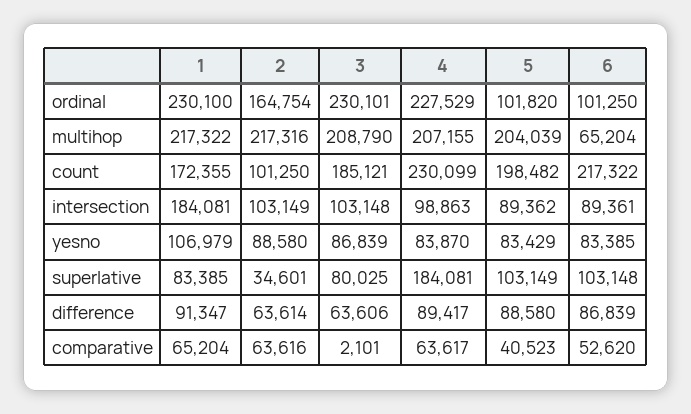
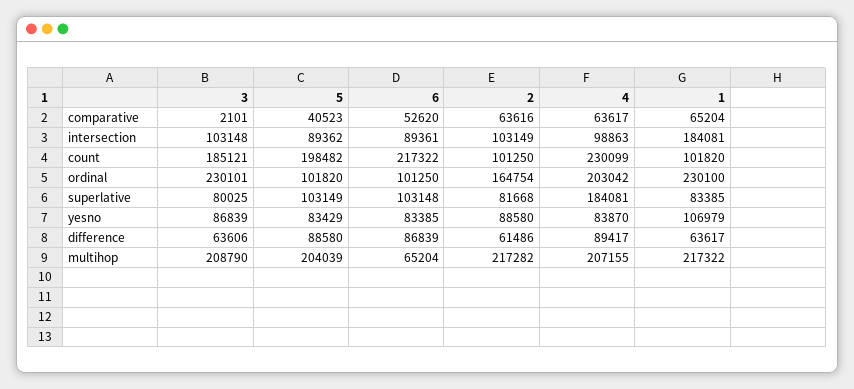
  {
    "1": {
      "ordinal": 230100,
      "multihop": 217322,
-     "count": 172355,
+     "count": 101820,
      "intersection": 184081,
      "yesno": 106979,
      "superlative": 83385,
-     "difference": 91347,
+     "difference": 63617,
      "comparative": 65204
    },
    "2": {
      "ordinal": 164754,
-     "multihop": 217316,
+     "multihop": 217282,
      "count": 101250,
      "intersection": 103149,
      "yesno": 88580,
-     "superlative": 34601,
+     "superlative": 81668,
-     "difference": 63614,
+     "difference": 61486,
      "comparative": 63616
    },
    "3": {
      "ordinal": 230101,
      "multihop": 208790,
      "count": 185121,
      "intersection": 103148,
      "yesno": 86839,
      "superlative": 80025,
      "difference": 63606,
      "comparative": 2101
    },
    "4": {
-     "ordinal": 227529,
+     "ordinal": 203042,
      "multihop": 207155,
      "count": 230099,
      "intersection": 98863,
      "yesno": 83870,
      "superlative": 184081,
      "difference": 89417,
      "comparative": 63617
    },
    "5": {
      "ordinal": 101820,
      "multihop": 204039,
      "count": 198482,
      "intersection": 89362,
      "yesno": 83429,
      "superlative": 103149,
      "difference": 88580,
      "comparative": 40523
    },
    "6": {
      "ordinal": 101250,
      "multihop": 65204,
      "count": 217322,
      "intersection": 89361,
      "yesno": 83385,
      "superlative": 103148,
      "difference": 86839,
      "comparative": 52620
    }
  }

